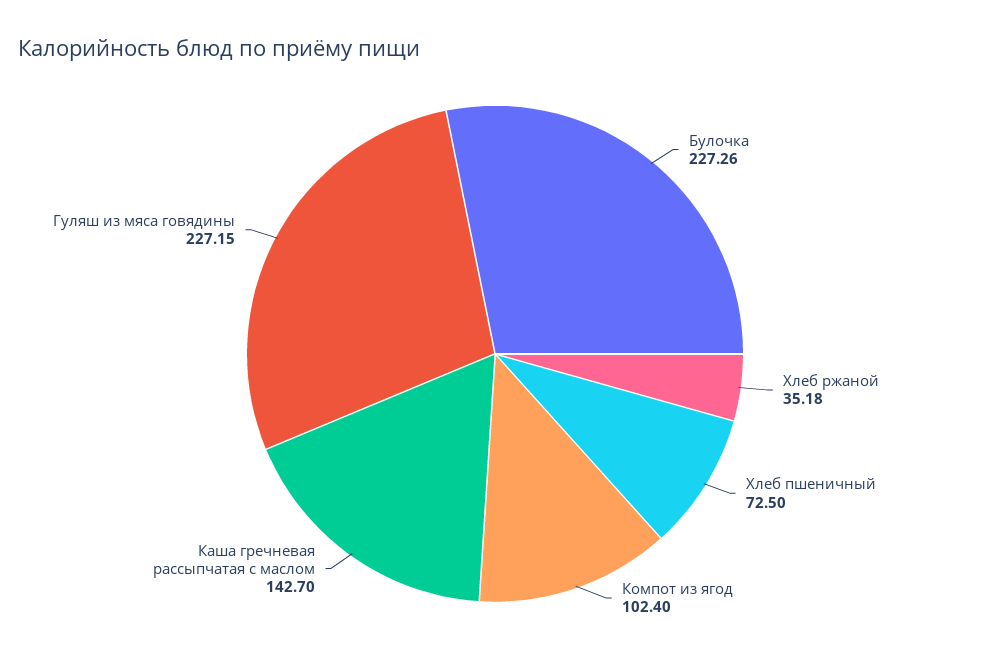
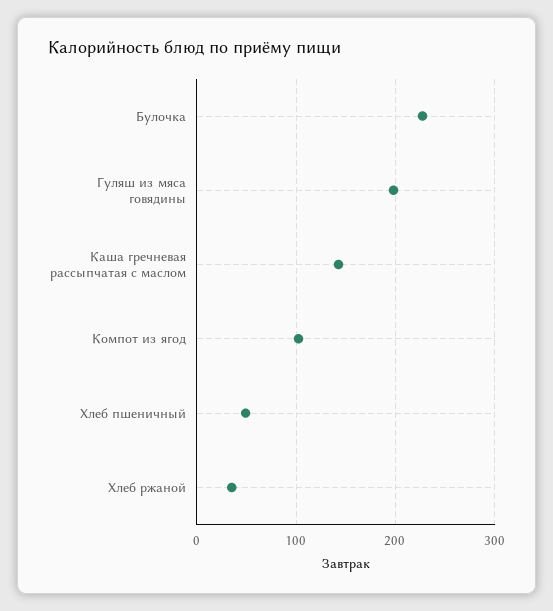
  {
    "Булочка": 227.26,
    "Хлеб ржаной": 35.18,
-   "Хлеб пшеничный": 72.5,
+   "Хлеб пшеничный": 50,
    "Компот из ягод": 102.4,
    "Каша гречневая рассыпчатая с маслом": 142.7,
-   "Гуляш из мяса говядины": 227.15
+   "Гуляш из мяса говядины": 200
  }

